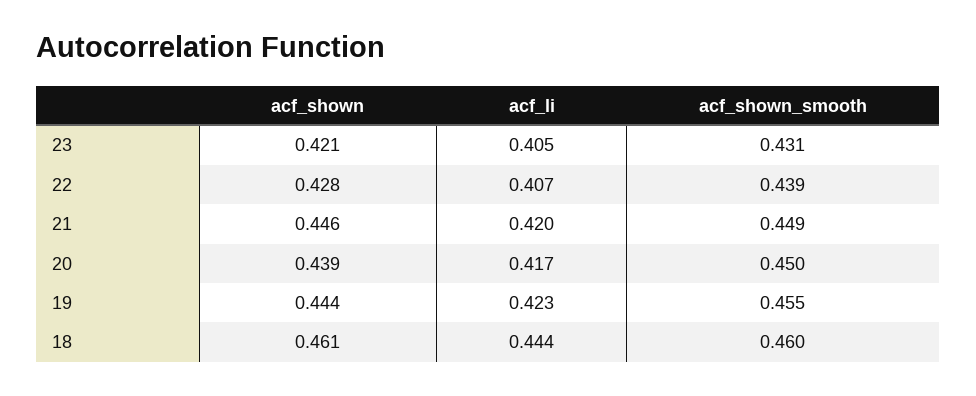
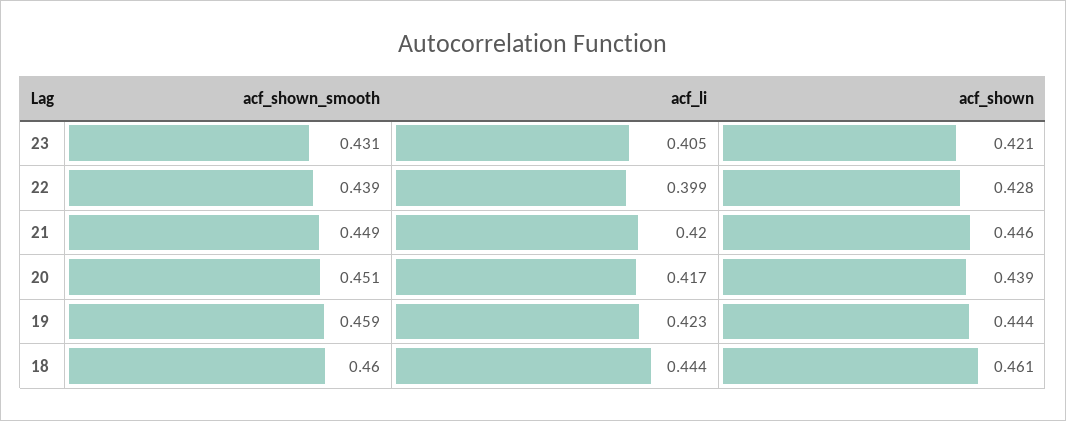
  {
    "acf_shown": {
      "23": 0.421,
      "22": 0.428,
      "21": 0.446,
      "20": 0.439,
      "19": 0.444,
      "18": 0.461
    },
    "acf_li": {
      "23": 0.405,
-     "22": 0.407,
+     "22": 0.399,
      "21": 0.42,
      "20": 0.417,
      "19": 0.423,
      "18": 0.444
    },
    "acf_shown_smooth": {
      "23": 0.431,
      "22": 0.439,
      "21": 0.449,
-     "20": 0.45,
+     "20": 0.451,
-     "19": 0.455,
+     "19": 0.459,
      "18": 0.46
    }
  }

